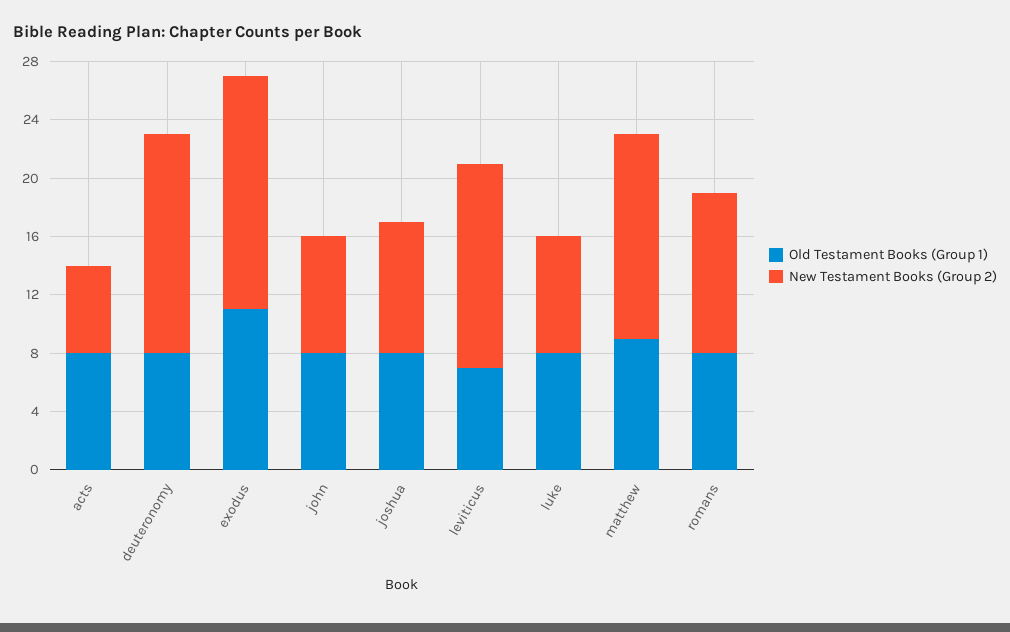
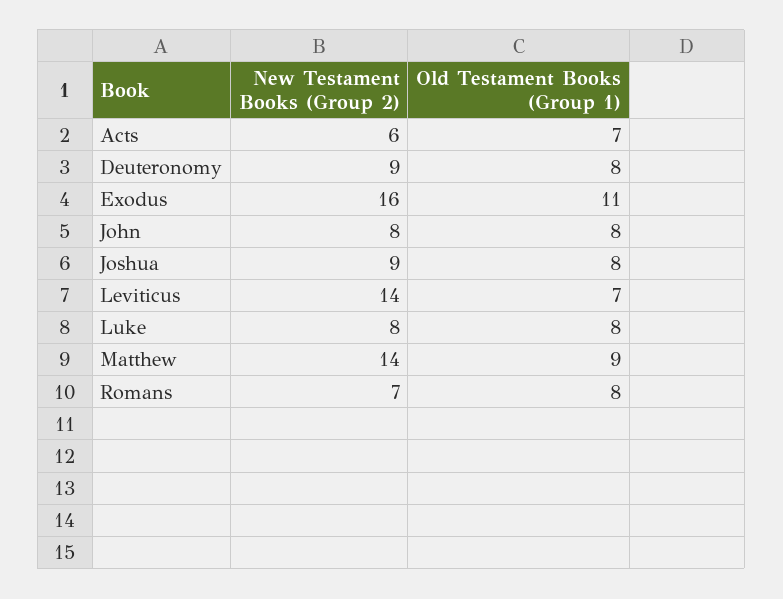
  {
    "Old Testament Books (Group 1)": {
-     "acts": 8,
+     "acts": 7,
      "deuteronomy": 8,
      "exodus": 11,
      "john": 8,
      "joshua": 8,
      "leviticus": 7,
      "luke": 8,
      "matthew": 9,
      "romans": 8
    },
    "New Testament Books (Group 2)": {
      "acts": 6,
-     "deuteronomy": 15,
+     "deuteronomy": 9,
      "exodus": 16,
      "john": 8,
      "joshua": 9,
      "leviticus": 14,
      "luke": 8,
      "matthew": 14,
-     "romans": 11
+     "romans": 7
    }
  }

